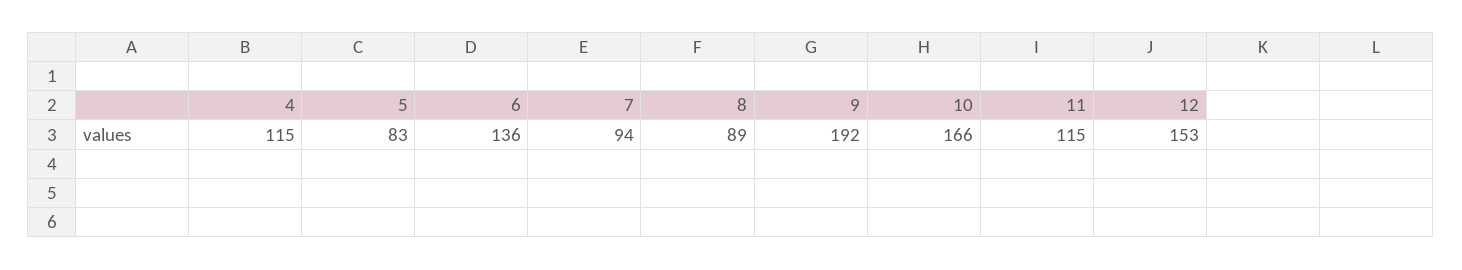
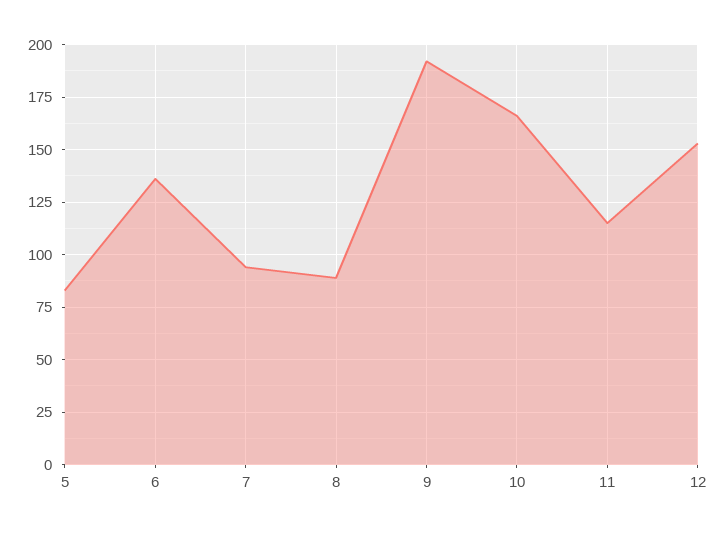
  {
-   "4": 115,
    "5": 83,
    "6": 136,
    "7": 94,
    "8": 89,
    "9": 192,
    "10": 166,
    "11": 115,
    "12": 153
  }

